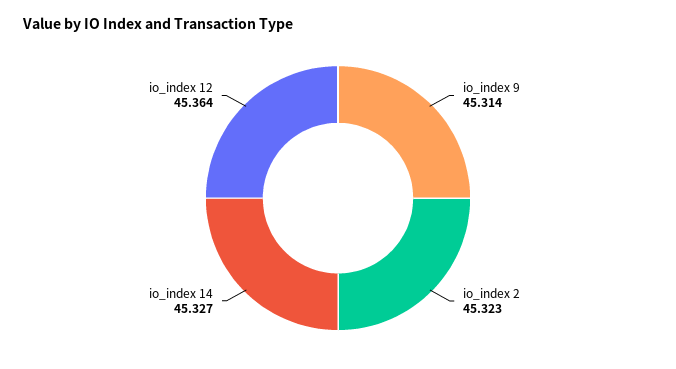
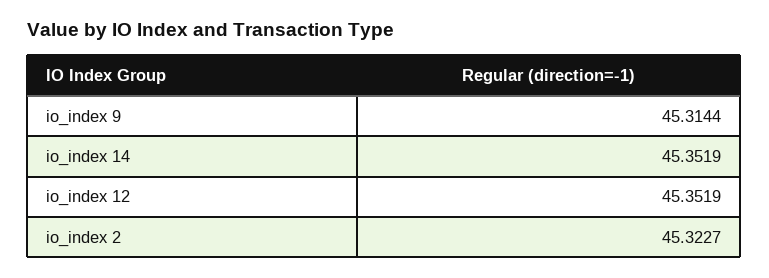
  {
    "io_index 9": 45.3144,
    "io_index 2": 45.3227,
-   "io_index 14": 45.327,
+   "io_index 14": 45.3519,
-   "io_index 12": 45.364
+   "io_index 12": 45.3519
  }

